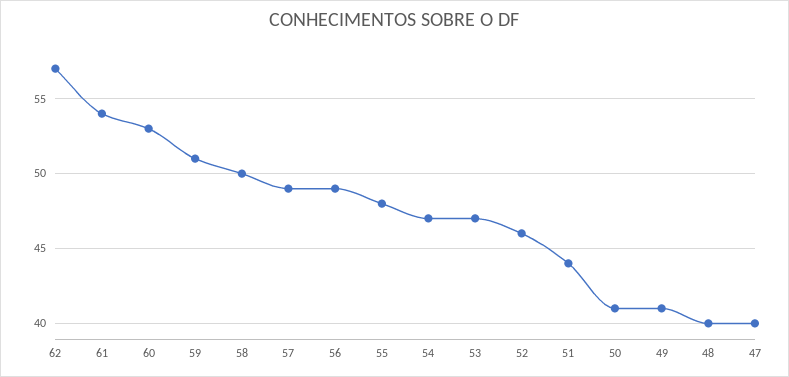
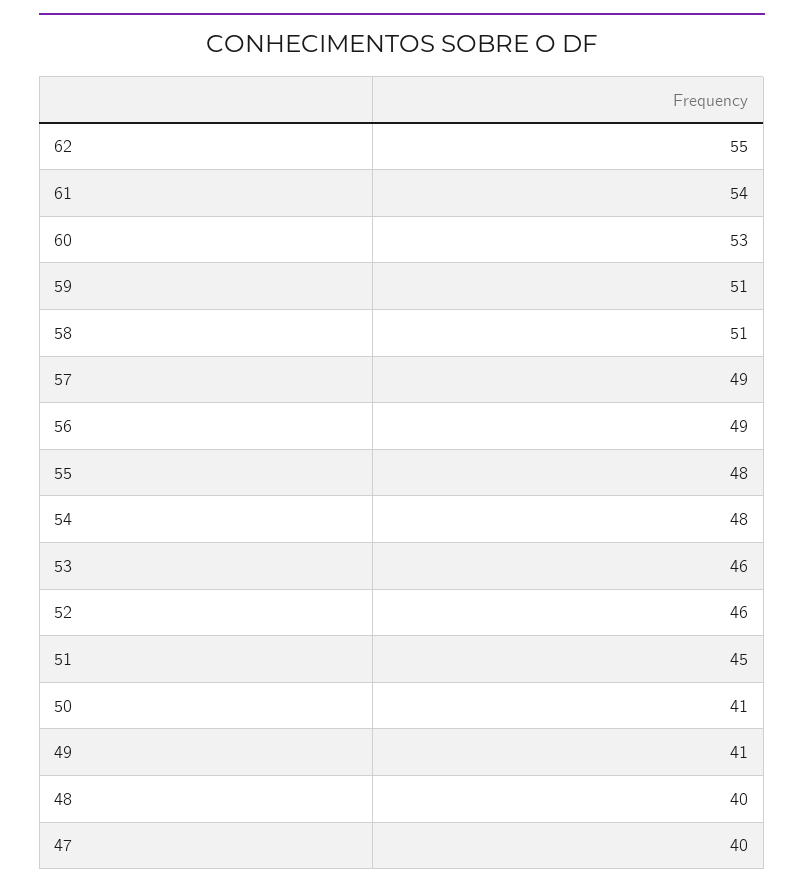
  {
-   "62": 57,
+   "62": 55,
    "61": 54,
    "60": 53,
    "59": 51,
-   "58": 50,
+   "58": 51,
    "57": 49,
    "56": 49,
    "55": 48,
-   "54": 47,
+   "54": 48,
-   "53": 47,
+   "53": 46,
    "52": 46,
-   "51": 44,
+   "51": 45,
    "50": 41,
    "49": 41,
    "48": 40,
    "47": 40
  }

